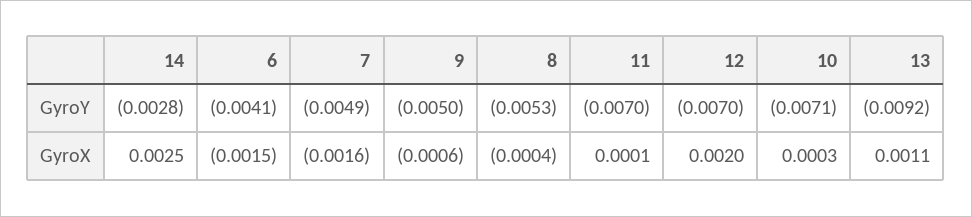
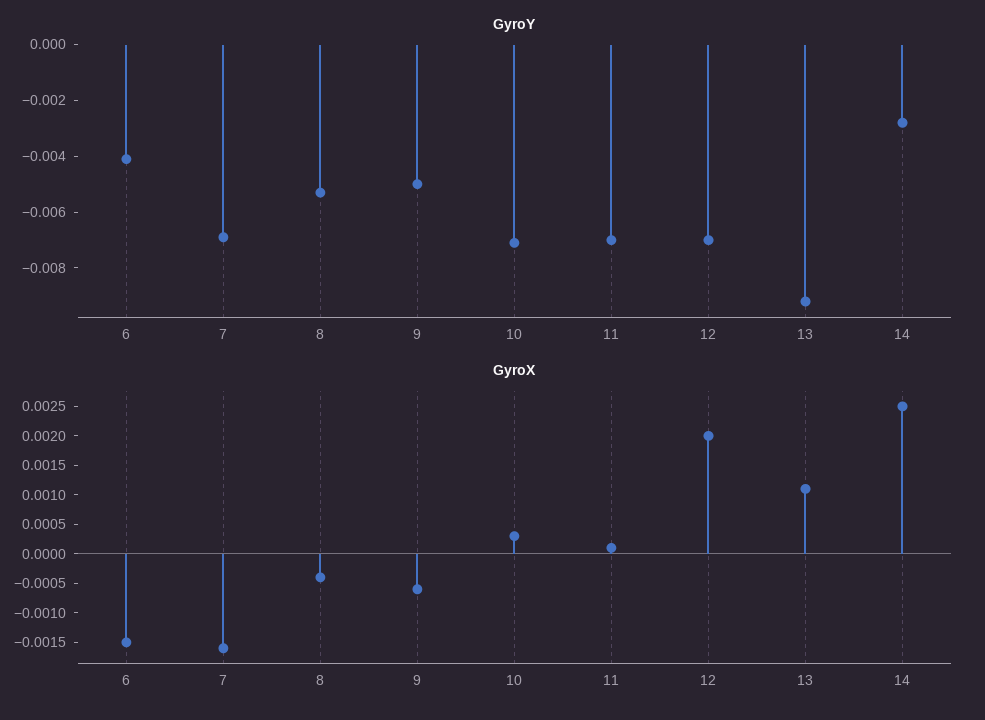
  {
    "GyroY": {
      "14": -0.0028,
      "6": -0.0041,
-     "7": -0.0049,
+     "7": -0.007,
      "9": -0.005,
      "8": -0.0053,
      "11": -0.007,
      "12": -0.007,
      "10": -0.0071,
      "13": -0.0092
    },
    "GyroX": {
      "14": 0.0025,
      "6": -0.0015,
      "7": -0.0016,
      "9": -0.0006,
      "8": -0.0004,
      "11": 0.0001,
      "12": 0.002,
      "10": 0.0003,
      "13": 0.0011
    }
  }

